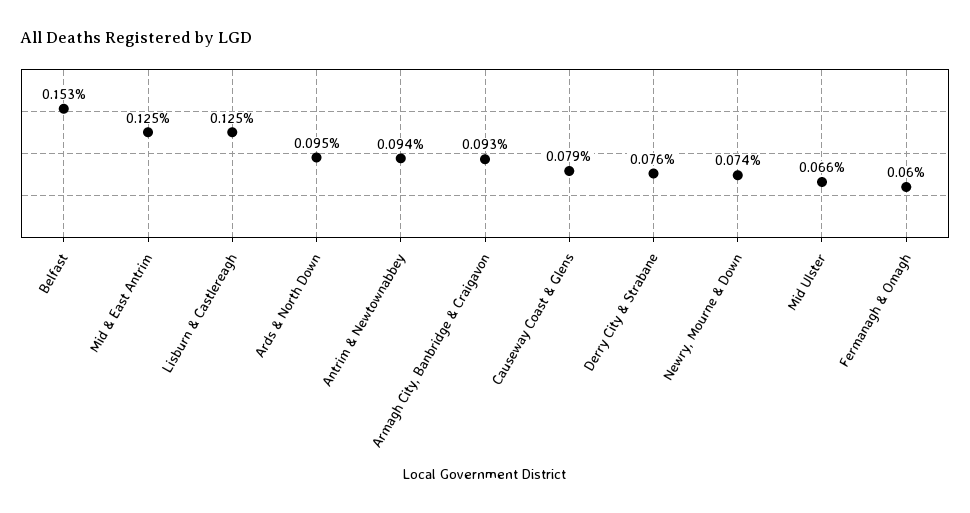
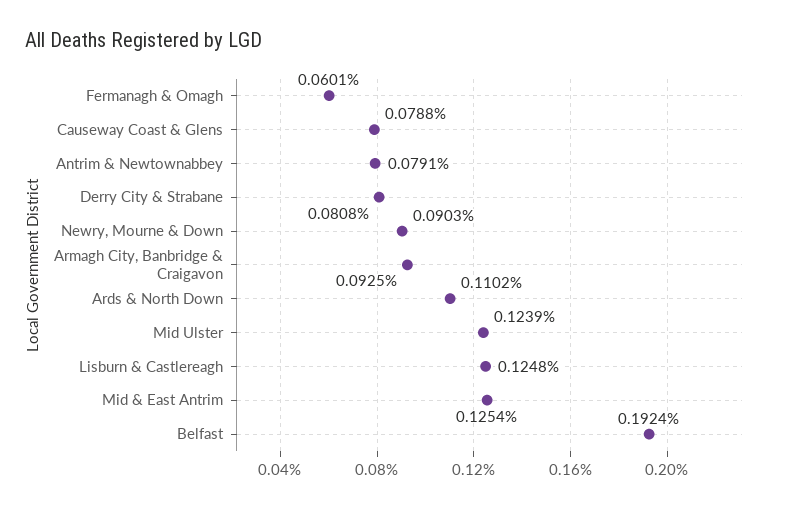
  {
-   "Belfast": 0.153,
+   "Belfast": 0.1924,
    "Mid & East Antrim": 0.1254,
    "Lisburn & Castlereagh": 0.1248,
-   "Ards & North Down": 0.095,
+   "Ards & North Down": 0.1102,
-   "Antrim & Newtownabbey": 0.094,
+   "Antrim & Newtownabbey": 0.0791,
    "Armagh City, Banbridge & Craigavon": 0.0925,
    "Causeway Coast & Glens": 0.0788,
-   "Derry City & Strabane": 0.076,
+   "Derry City & Strabane": 0.0808,
-   "Newry, Mourne & Down": 0.074,
+   "Newry, Mourne & Down": 0.0903,
-   "Mid Ulster": 0.066,
+   "Mid Ulster": 0.1239,
    "Fermanagh & Omagh": 0.0601
  }

